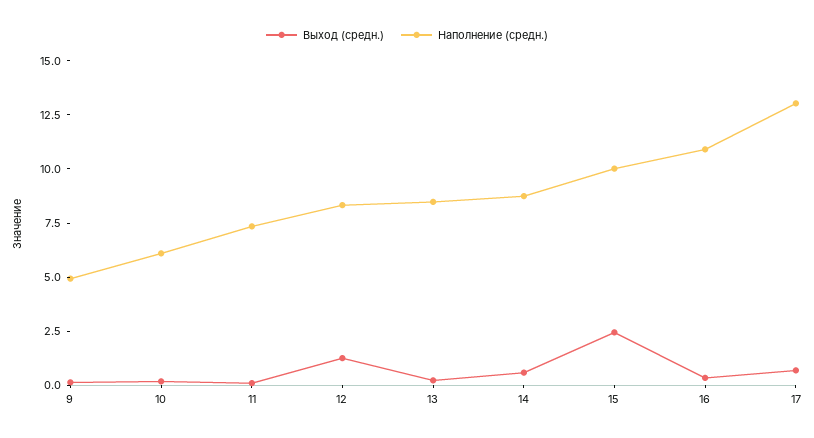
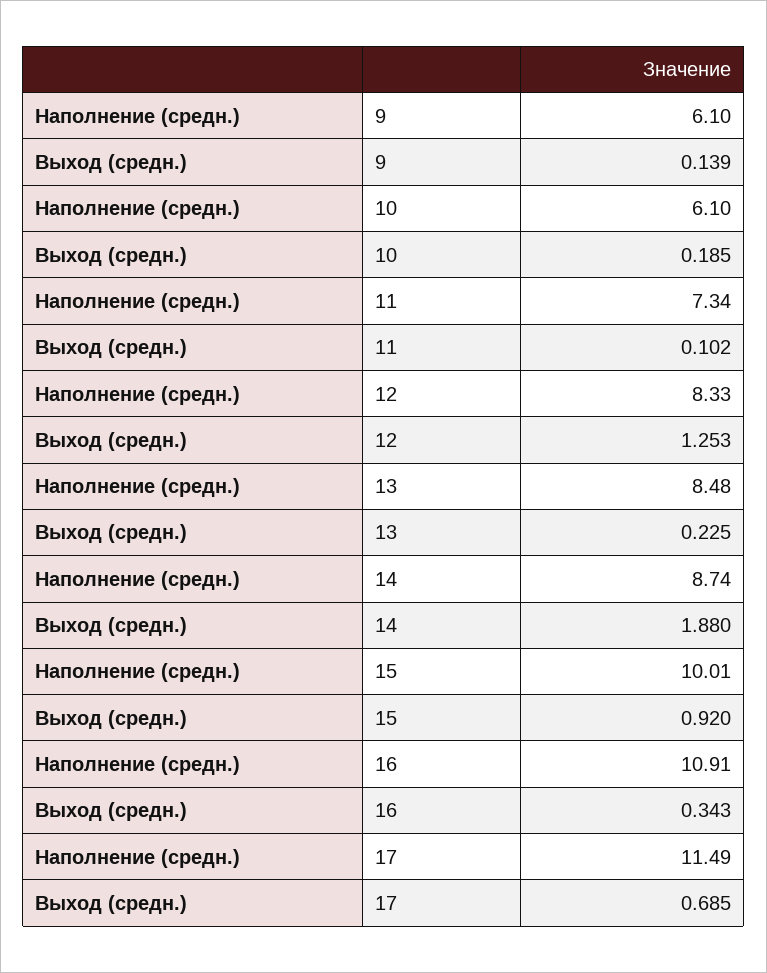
  {
    "Выход (средн.)": {
      "9": 0.139,
      "10": 0.185,
      "11": 0.102,
      "12": 1.253,
      "13": 0.225,
-     "14": 0.5,
+     "14": 1.88,
-     "15": 2.5,
+     "15": 0.92,
      "16": 0.343,
      "17": 0.685
    },
    "Наполнение (средн.)": {
-     "9": 5,
+     "9": 6.1,
      "10": 6.1,
      "11": 7.34,
      "12": 8.33,
      "13": 8.48,
      "14": 8.74,
      "15": 10.01,
      "16": 10.91,
-     "17": 13
+     "17": 11.49
    }
  }

